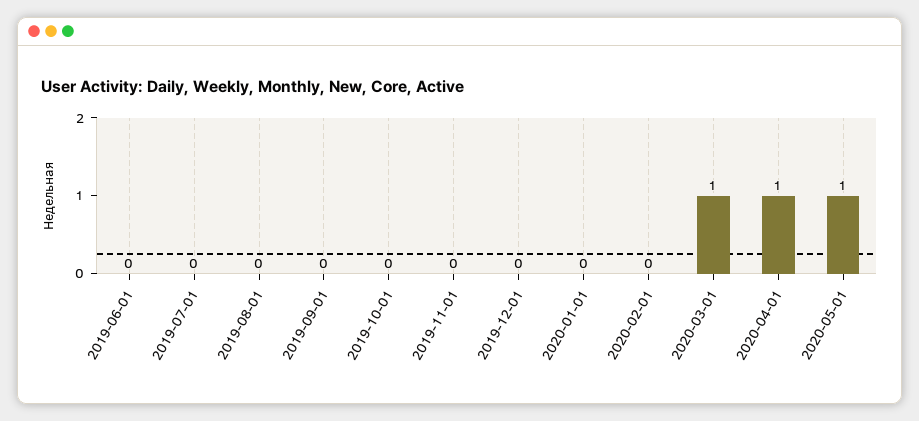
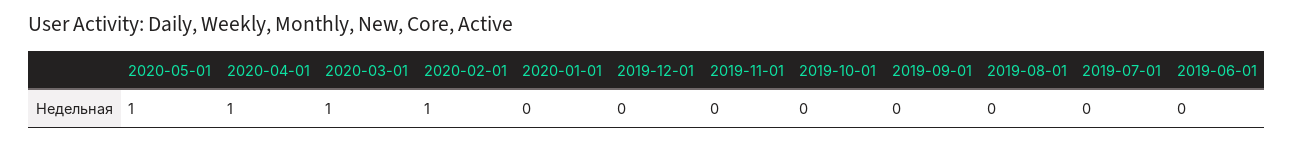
  {
    "2019-06-01": 0,
    "2019-07-01": 0,
    "2019-08-01": 0,
    "2019-09-01": 0,
    "2019-10-01": 0,
    "2019-11-01": 0,
    "2019-12-01": 0,
    "2020-01-01": 0,
-   "2020-02-01": 0,
+   "2020-02-01": 1,
    "2020-03-01": 1,
    "2020-04-01": 1,
    "2020-05-01": 1
  }

